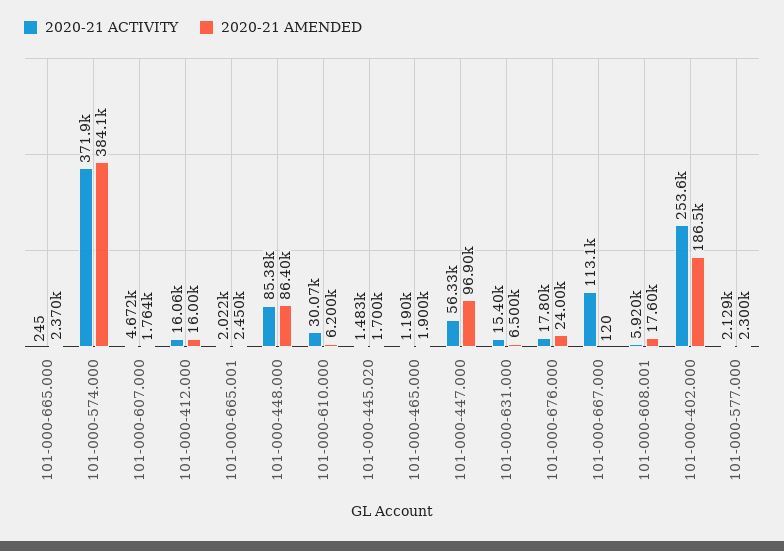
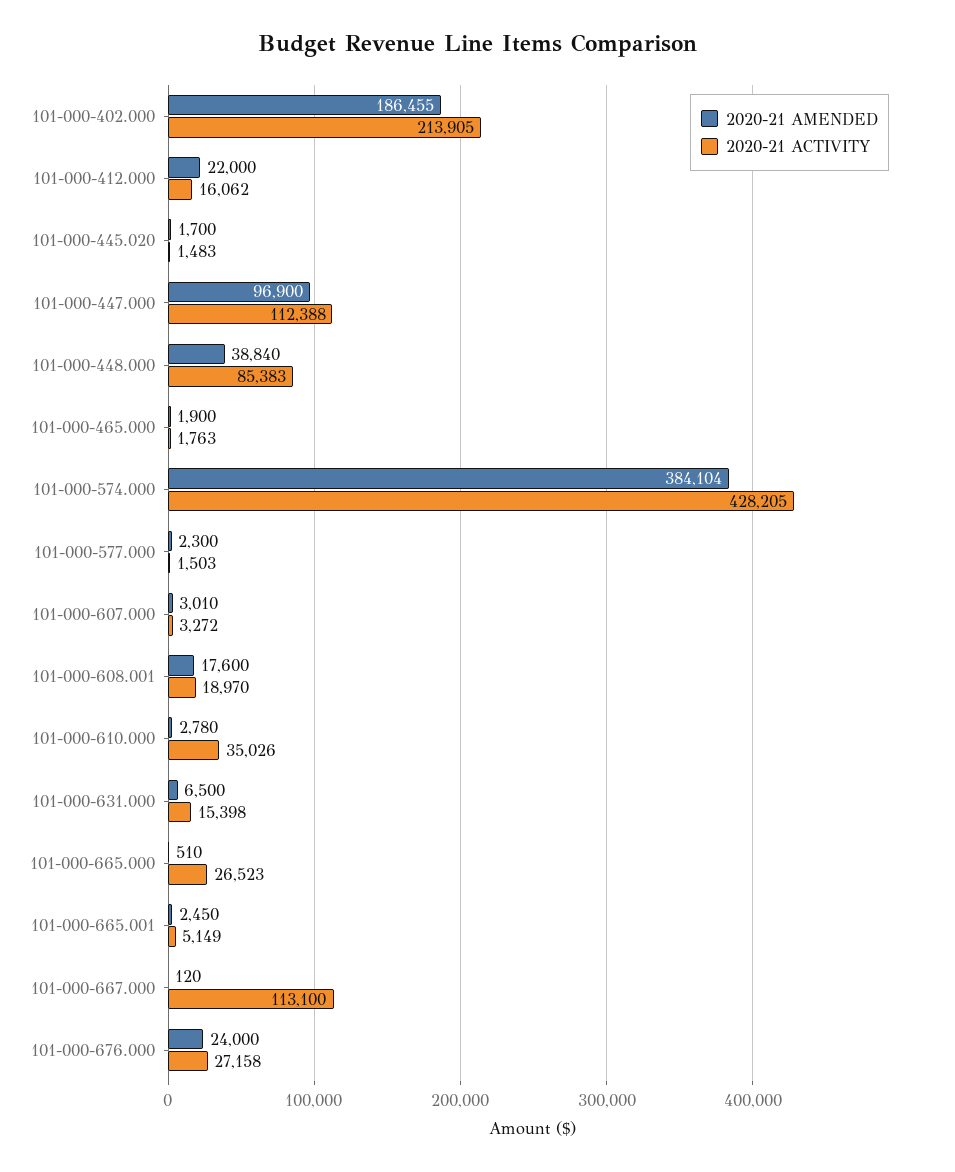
  {
    "2020-21 ACTIVITY": {
-     "101-000-665.000": 245,
+     "101-000-665.000": 26523,
-     "101-000-574.000": 371900,
+     "101-000-574.000": 428205,
-     "101-000-607.000": 4672,
+     "101-000-607.000": 3272,
      "101-000-412.000": 16062,
-     "101-000-665.001": 2022,
+     "101-000-665.001": 5149,
      "101-000-448.000": 85383,
-     "101-000-610.000": 30070,
+     "101-000-610.000": 35026,
      "101-000-445.020": 1483,
-     "101-000-465.000": 1190,
+     "101-000-465.000": 1763,
-     "101-000-447.000": 56330,
+     "101-000-447.000": 112388,
      "101-000-631.000": 15398,
-     "101-000-676.000": 17800,
+     "101-000-676.000": 27158,
      "101-000-667.000": 113100,
-     "101-000-608.001": 5920,
+     "101-000-608.001": 18970,
-     "101-000-402.000": 253600,
+     "101-000-402.000": 213905,
-     "101-000-577.000": 2129
+     "101-000-577.000": 1503
    },
    "2020-21 AMENDED": {
-     "101-000-665.000": 2370,
+     "101-000-665.000": 510,
      "101-000-574.000": 384104,
-     "101-000-607.000": 1764,
+     "101-000-607.000": 3010,
-     "101-000-412.000": 16000,
+     "101-000-412.000": 22000,
      "101-000-665.001": 2450,
-     "101-000-448.000": 86400,
+     "101-000-448.000": 38840,
-     "101-000-610.000": 6200,
+     "101-000-610.000": 2780,
      "101-000-445.020": 1700,
      "101-000-465.000": 1900,
      "101-000-447.000": 96900,
      "101-000-631.000": 6500,
      "101-000-676.000": 24000,
      "101-000-667.000": 120,
      "101-000-608.001": 17600,
      "101-000-402.000": 186455,
      "101-000-577.000": 2300
    }
  }

